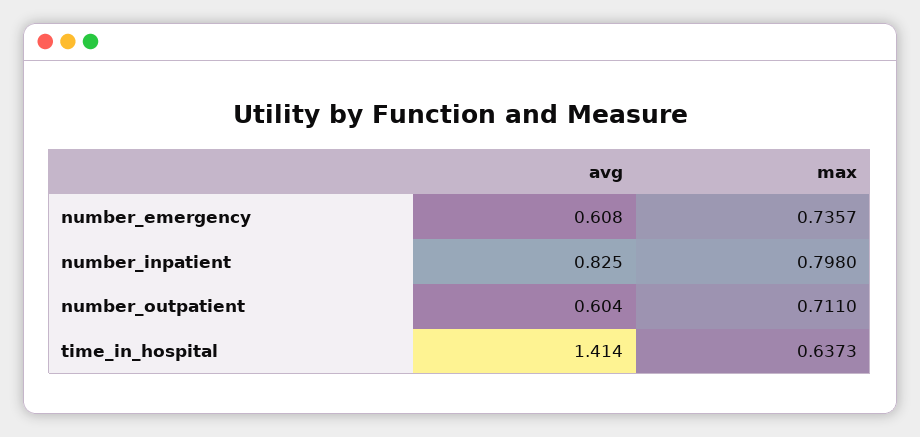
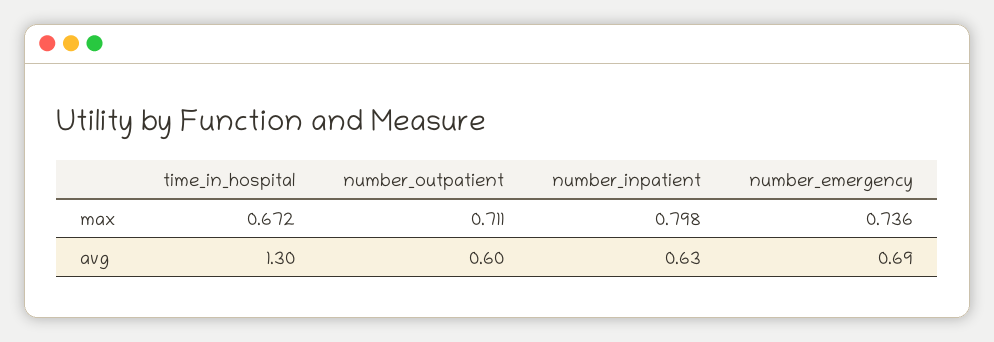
  {
    "avg": {
-     "number_emergency": 0.608,
+     "number_emergency": 0.69,
-     "number_inpatient": 0.825,
+     "number_inpatient": 0.63,
      "number_outpatient": 0.604,
-     "time_in_hospital": 1.414
+     "time_in_hospital": 1.3
    },
    "max": {
      "number_emergency": 0.7357,
      "number_inpatient": 0.798,
      "number_outpatient": 0.711,
-     "time_in_hospital": 0.6373
+     "time_in_hospital": 0.672
    }
  }

